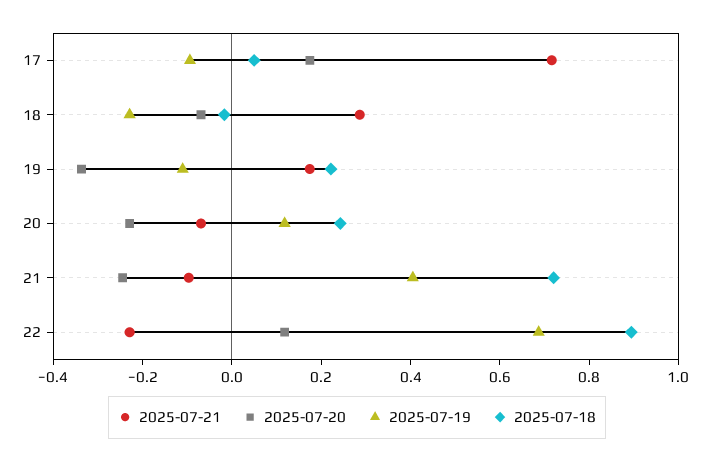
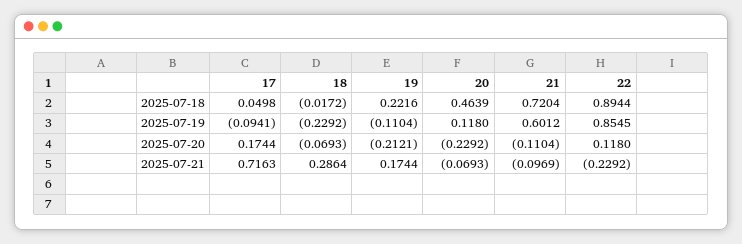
  {
    "2025-07-21": {
      "17": 0.7163,
      "18": 0.2864,
      "19": 0.1744,
      "20": -0.0693,
      "21": -0.0969,
      "22": -0.2292
    },
    "2025-07-20": {
      "17": 0.1744,
      "18": -0.0693,
-     "19": -0.35,
+     "19": -0.2121,
      "20": -0.2292,
-     "21": -0.25,
+     "21": -0.1104,
      "22": 0.118
    },
    "2025-07-19": {
      "17": -0.0941,
      "18": -0.2292,
      "19": -0.1104,
      "20": 0.118,
-     "21": 0.4,
+     "21": 0.6012,
-     "22": 0.7
+     "22": 0.8545
    },
    "2025-07-18": {
      "17": 0.0498,
      "18": -0.0172,
      "19": 0.2216,
-     "20": 0.25,
+     "20": 0.4639,
      "21": 0.7204,
      "22": 0.8944
    }
  }

